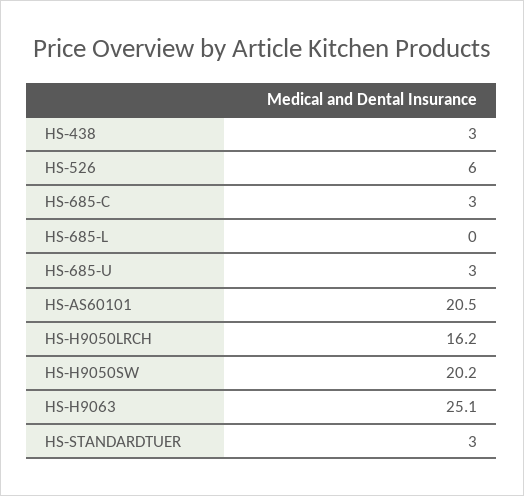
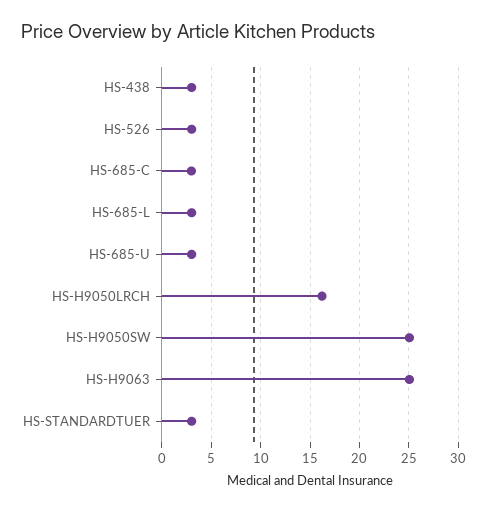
  {
    "HS-438": 3,
-   "HS-526": 6,
+   "HS-526": 3,
    "HS-685-C": 3,
-   "HS-685-L": 0,
+   "HS-685-L": 3,
    "HS-685-U": 3,
-   "HS-AS60101": 20.5,
    "HS-H9050LRCH": 16.2,
-   "HS-H9050SW": 20.2,
+   "HS-H9050SW": 25,
    "HS-H9063": 25.1,
    "HS-STANDARDTUER": 3
  }

